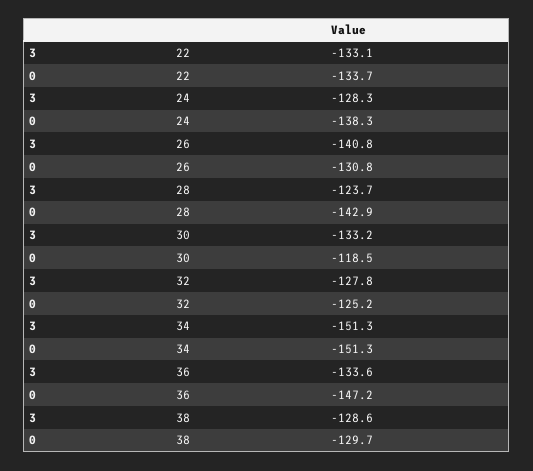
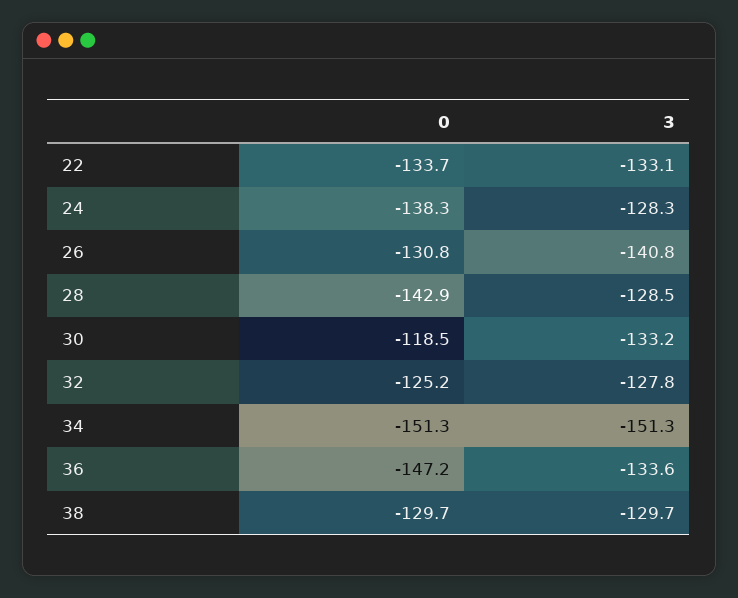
  {
    "3": {
      "22": -133.1,
      "24": -128.3,
      "26": -140.8,
-     "28": -123.7,
+     "28": -128.5,
      "30": -133.2,
      "32": -127.8,
      "34": -151.3,
      "36": -133.6,
-     "38": -128.6
+     "38": -129.7
    },
    "0": {
      "22": -133.7,
      "24": -138.3,
      "26": -130.8,
      "28": -142.9,
      "30": -118.5,
      "32": -125.2,
      "34": -151.3,
      "36": -147.2,
      "38": -129.7
    }
  }

